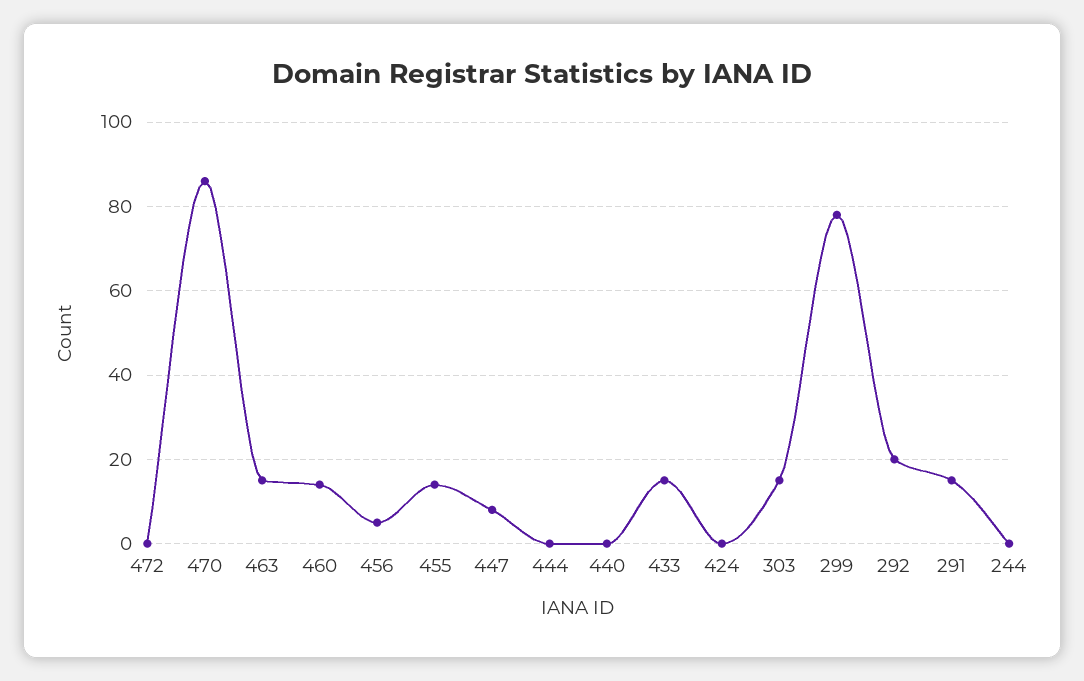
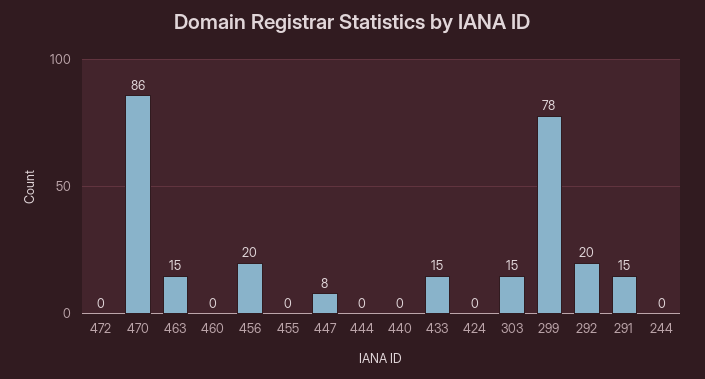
  {
    "472": 0,
    "470": 86,
    "463": 15,
-   "460": 15,
+   "460": 0,
-   "456": 5,
+   "456": 20,
-   "455": 15,
+   "455": 0,
    "447": 8,
    "444": 0,
    "440": 0,
    "433": 15,
    "424": 0,
    "303": 15,
    "299": 78,
    "292": 20,
    "291": 15,
    "244": 0
  }

